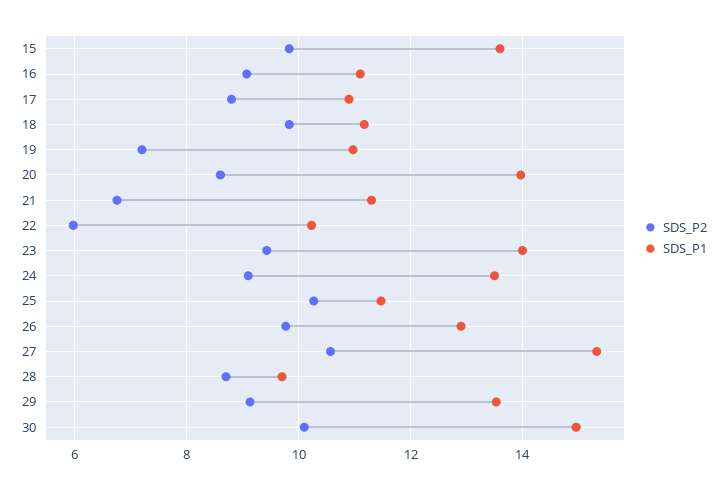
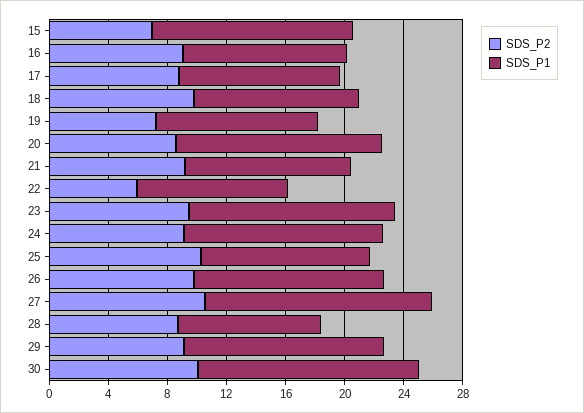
  {
    "SDS_P2": {
-     "15": 9.8,
+     "15": 7,
      "16": 9,
      "17": 8.8,
      "18": 9.8,
      "19": 7.2,
      "20": 8.6,
-     "21": 6.8,
+     "21": 9,
      "22": 6,
      "23": 9.4,
      "24": 9.2,
      "25": 10.2,
      "26": 9.8,
      "27": 10.6,
      "28": 8.8,
      "29": 9.2,
      "30": 10.2
    },
    "SDS_P1": {
      "15": 13.6,
      "16": 11.2,
      "17": 11,
      "18": 11.2,
      "19": 11,
      "20": 14,
      "21": 11.4,
      "22": 10.2,
      "23": 14,
      "24": 13.6,
      "25": 11.4,
      "26": 13,
      "27": 15.4,
      "28": 9.8,
      "29": 13.6,
      "30": 15
    }
  }

